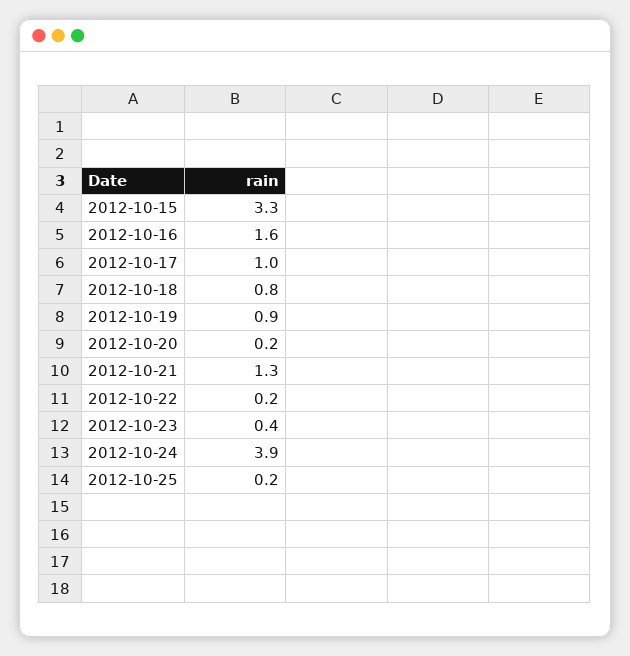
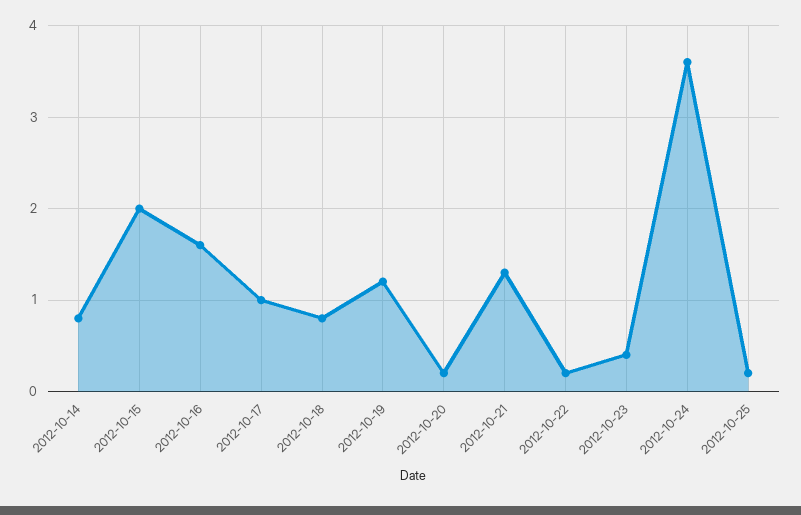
  {
-   "2012-10-15": 3.3,
+   "2012-10-15": 2,
    "2012-10-16": 1.6,
    "2012-10-17": 1,
    "2012-10-18": 0.8,
-   "2012-10-19": 0.9,
+   "2012-10-19": 1.2,
    "2012-10-20": 0.2,
    "2012-10-21": 1.3,
    "2012-10-22": 0.2,
    "2012-10-23": 0.4,
-   "2012-10-24": 3.9,
+   "2012-10-24": 3.6,
-   "2012-10-25": 0.2
+   "2012-10-25": 0.2,
+   "2012-10-14": 0.8
  }

